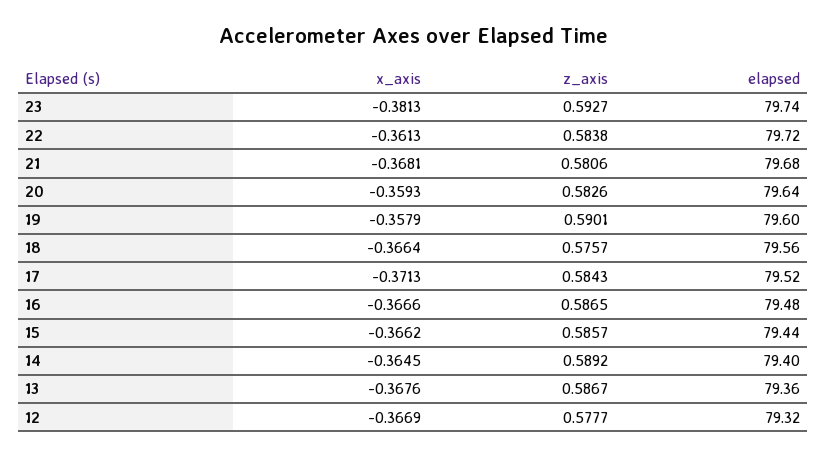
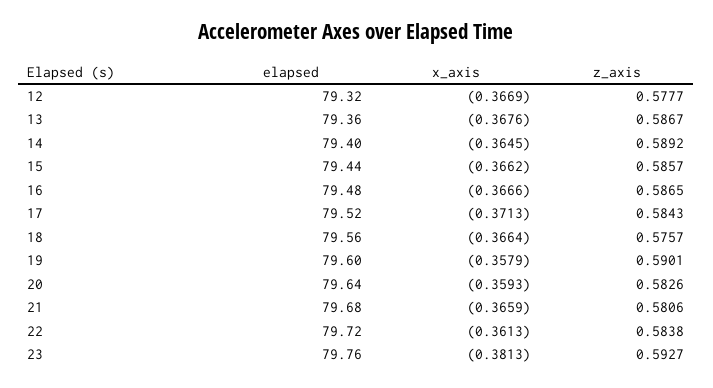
  {
    "x_axis": {
      "23": -0.3813,
      "22": -0.3613,
-     "21": -0.3681,
+     "21": -0.3659,
      "20": -0.3593,
      "19": -0.3579,
      "18": -0.3664,
      "17": -0.3713,
      "16": -0.3666,
      "15": -0.3662,
      "14": -0.3645,
      "13": -0.3676,
      "12": -0.3669
    },
    "z_axis": {
      "23": 0.5927,
      "22": 0.5838,
      "21": 0.5806,
      "20": 0.5826,
      "19": 0.5901,
      "18": 0.5757,
      "17": 0.5843,
      "16": 0.5865,
      "15": 0.5857,
      "14": 0.5892,
      "13": 0.5867,
      "12": 0.5777
    },
    "elapsed": {
-     "23": 79.74,
+     "23": 79.76,
      "22": 79.72,
      "21": 79.68,
      "20": 79.64,
      "19": 79.6,
      "18": 79.56,
      "17": 79.52,
      "16": 79.48,
      "15": 79.44,
      "14": 79.4,
      "13": 79.36,
      "12": 79.32
    }
  }

